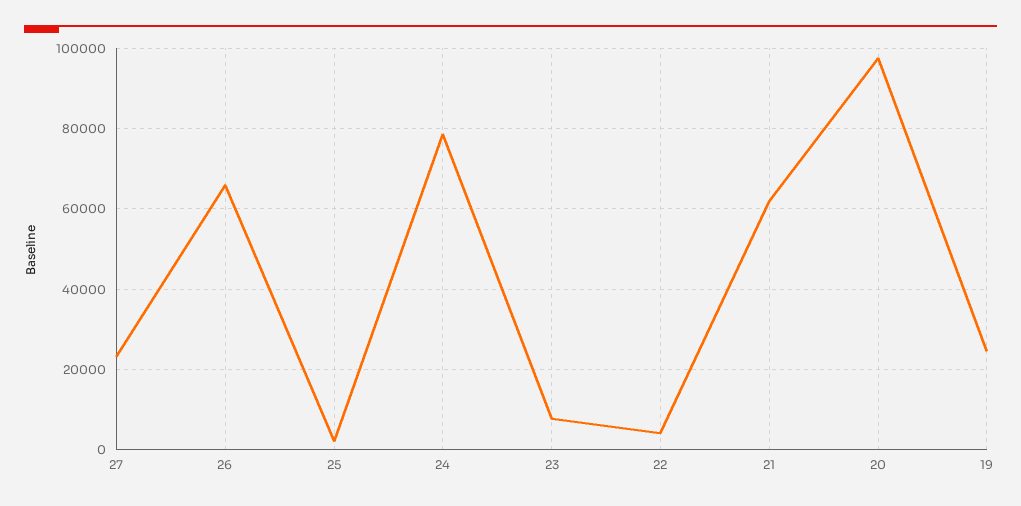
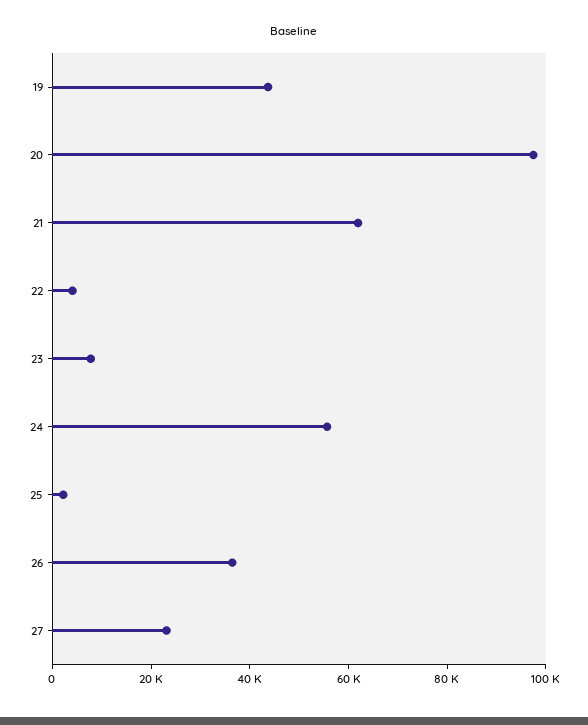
  {
    "27": 24000,
-   "26": 66000,
+   "26": 35000,
    "25": 2000,
-   "24": 78000,
+   "24": 55000,
    "23": 8000,
    "22": 4000,
    "21": 62000,
    "20": 98000,
-   "19": 24000
+   "19": 45000
  }

